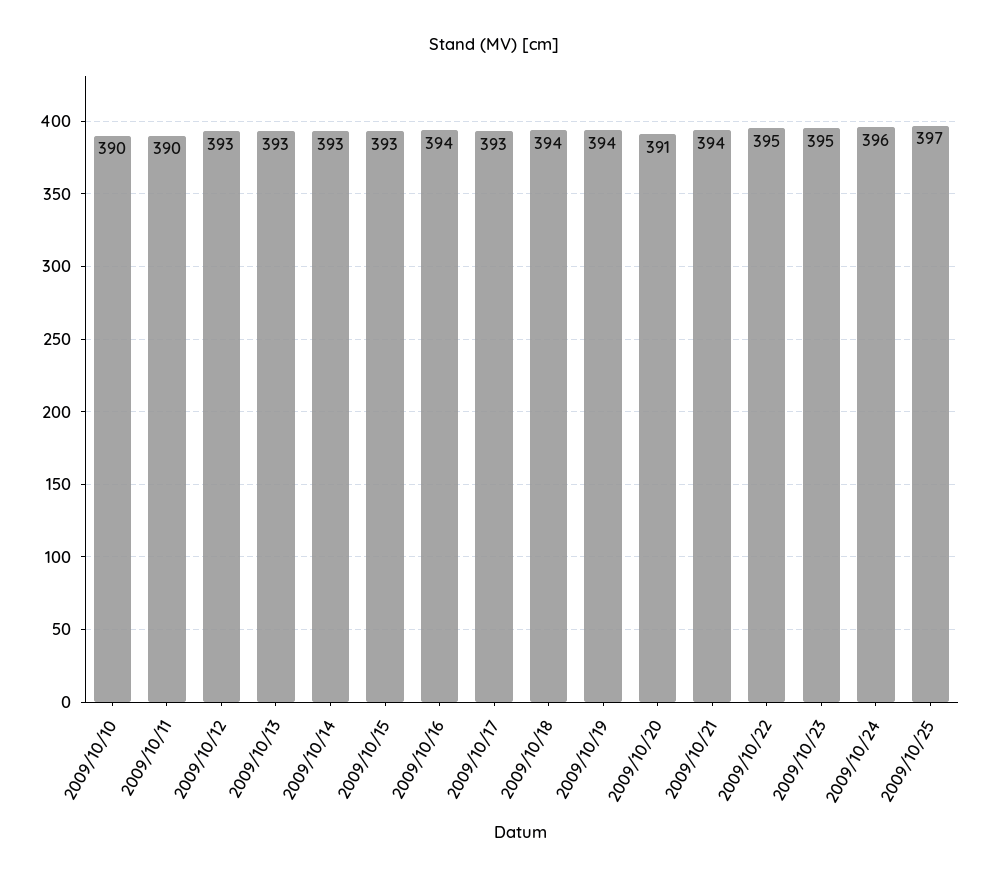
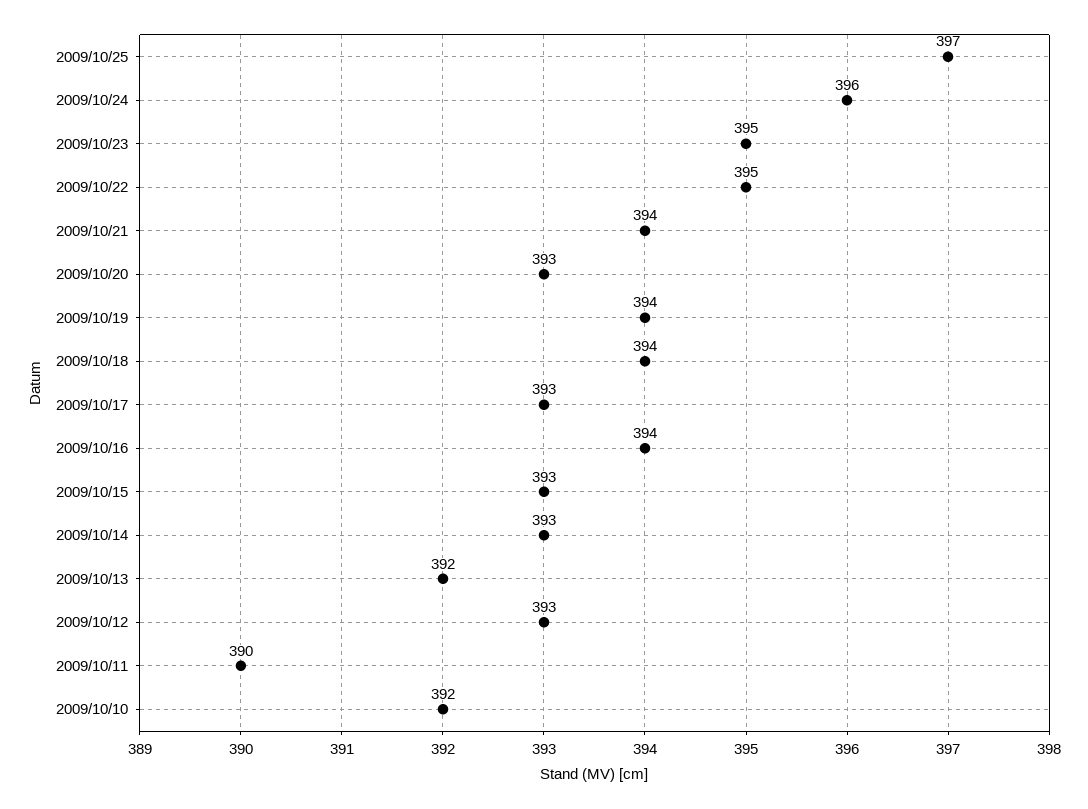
  {
-   "2009/10/10": 390,
+   "2009/10/10": 392,
    "2009/10/11": 390,
    "2009/10/12": 393,
-   "2009/10/13": 393,
+   "2009/10/13": 392,
    "2009/10/14": 393,
    "2009/10/15": 393,
    "2009/10/16": 394,
    "2009/10/17": 393,
    "2009/10/18": 394,
    "2009/10/19": 394,
-   "2009/10/20": 391,
+   "2009/10/20": 393,
    "2009/10/21": 394,
    "2009/10/22": 395,
    "2009/10/23": 395,
    "2009/10/24": 396,
    "2009/10/25": 397
  }

